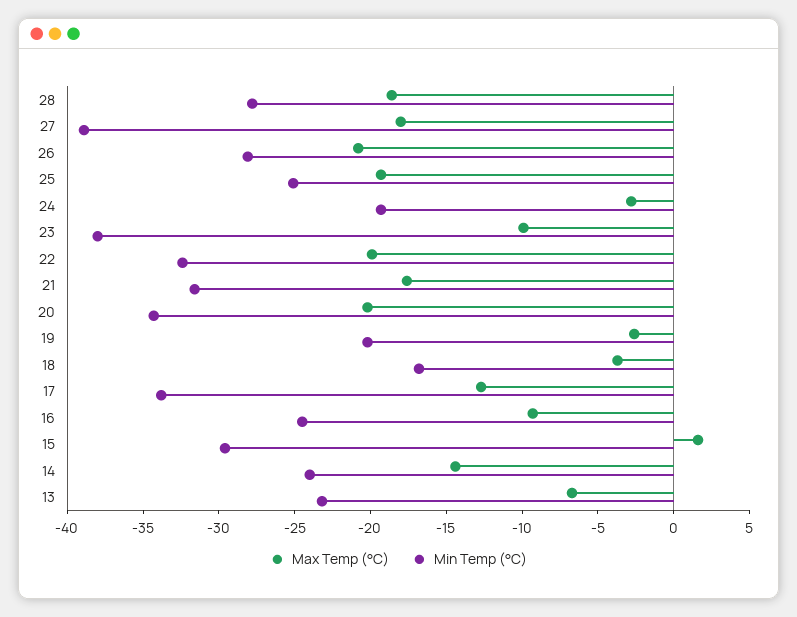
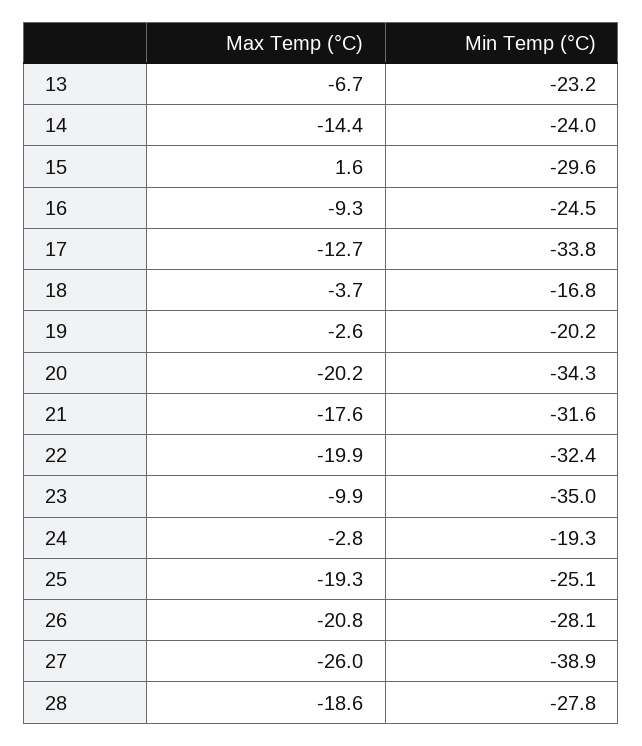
  {
    "Max Temp (°C)": {
      "28": -18.6,
-     "27": -18,
+     "27": -26,
      "26": -20.8,
      "25": -19.3,
      "24": -2.8,
      "23": -9.9,
      "22": -19.9,
      "21": -17.6,
      "20": -20.2,
      "19": -2.6,
      "18": -3.7,
      "17": -12.7,
      "16": -9.3,
      "15": 1.6,
      "14": -14.4,
      "13": -6.7
    },
    "Min Temp (°C)": {
      "28": -27.8,
      "27": -38.9,
      "26": -28.1,
      "25": -25.1,
      "24": -19.3,
-     "23": -38,
+     "23": -35,
      "22": -32.4,
      "21": -31.6,
      "20": -34.3,
      "19": -20.2,
      "18": -16.8,
      "17": -33.8,
      "16": -24.5,
      "15": -29.6,
      "14": -24,
      "13": -23.2
    }
  }

